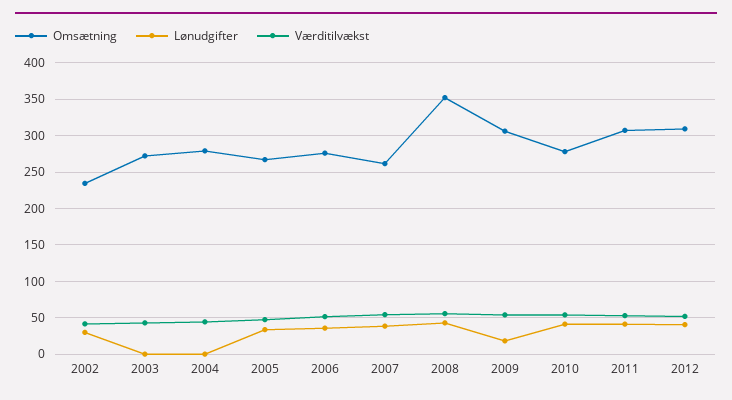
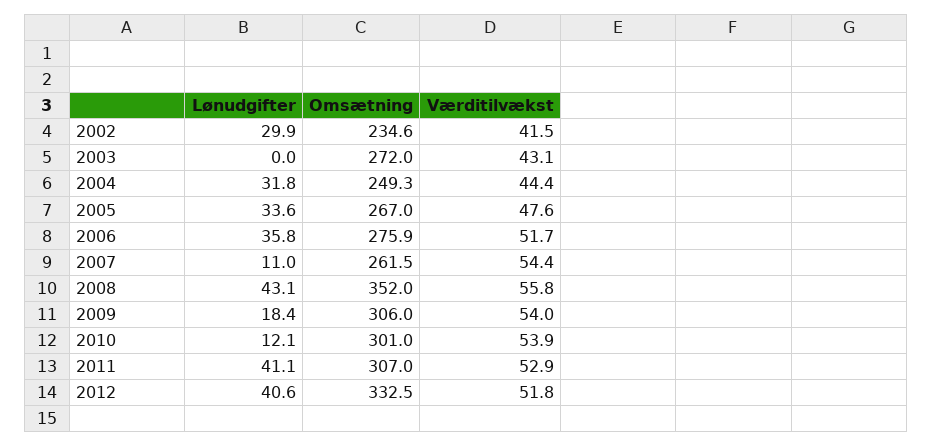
  {
    "Omsætning": {
      "2002": 234.6,
      "2003": 272,
-     "2004": 280,
+     "2004": 249.3,
      "2005": 267,
      "2006": 275.9,
      "2007": 261.5,
      "2008": 352,
      "2009": 306,
-     "2010": 280,
+     "2010": 301,
      "2011": 307,
-     "2012": 310
+     "2012": 332.5
    },
    "Lønudgifter": {
      "2002": 29.9,
      "2003": 0,
-     "2004": 0,
+     "2004": 31.8,
      "2005": 33.6,
      "2006": 35.8,
-     "2007": 40,
+     "2007": 11,
      "2008": 43.1,
      "2009": 18.4,
-     "2010": 40,
+     "2010": 12.1,
      "2011": 41.1,
      "2012": 40.6
    },
    "Værditilvækst": {
      "2002": 41.5,
      "2003": 43.1,
      "2004": 44.4,
      "2005": 47.6,
      "2006": 51.7,
      "2007": 54.4,
      "2008": 55.8,
      "2009": 54,
      "2010": 53.9,
      "2011": 52.9,
      "2012": 51.8
    }
  }

